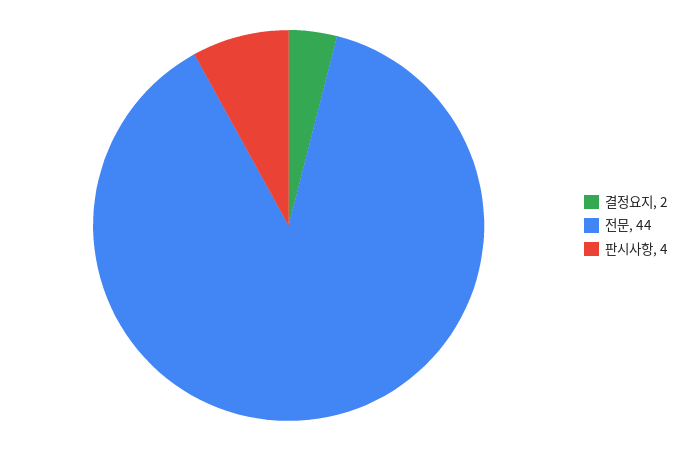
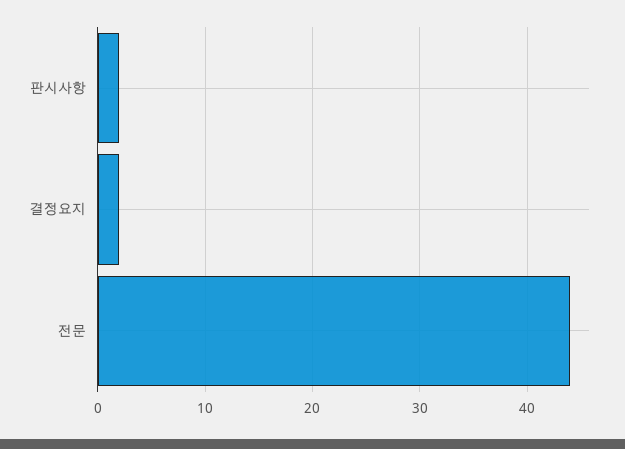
  {
    "결정요지": 2,
    "전문": 44,
-   "판시사항": 4
+   "판시사항": 2
  }

